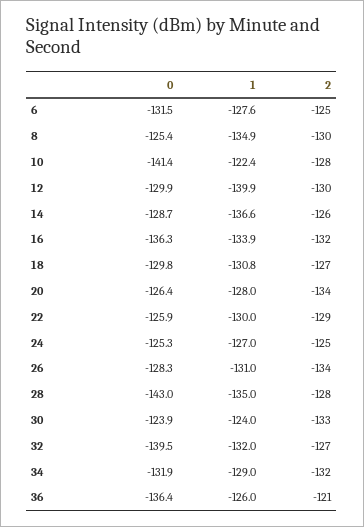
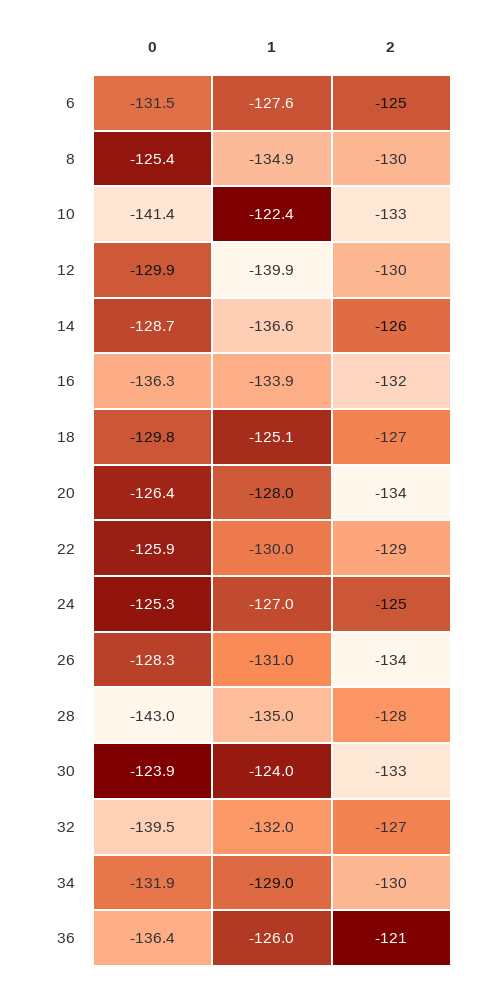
  {
    "0": {
      "6": -131.5,
      "8": -125.4,
      "10": -141.4,
      "12": -129.9,
      "14": -128.7,
      "16": -136.3,
      "18": -129.8,
      "20": -126.4,
      "22": -125.9,
      "24": -125.3,
      "26": -128.3,
      "28": -143,
      "30": -123.9,
      "32": -139.5,
      "34": -131.9,
      "36": -136.4
    },
    "1": {
      "6": -127.6,
      "8": -134.9,
      "10": -122.4,
      "12": -139.9,
      "14": -136.6,
      "16": -133.9,
-     "18": -130.8,
+     "18": -125.1,
      "20": -128,
      "22": -130,
      "24": -127,
      "26": -131,
      "28": -135,
      "30": -124,
      "32": -132,
      "34": -129,
      "36": -126
    },
    "2": {
      "6": -125,
      "8": -130,
-     "10": -128,
+     "10": -133,
      "12": -130,
      "14": -126,
      "16": -132,
      "18": -127,
      "20": -134,
      "22": -129,
      "24": -125,
      "26": -134,
      "28": -128,
      "30": -133,
      "32": -127,
-     "34": -132,
+     "34": -130,
      "36": -121
    }
  }

